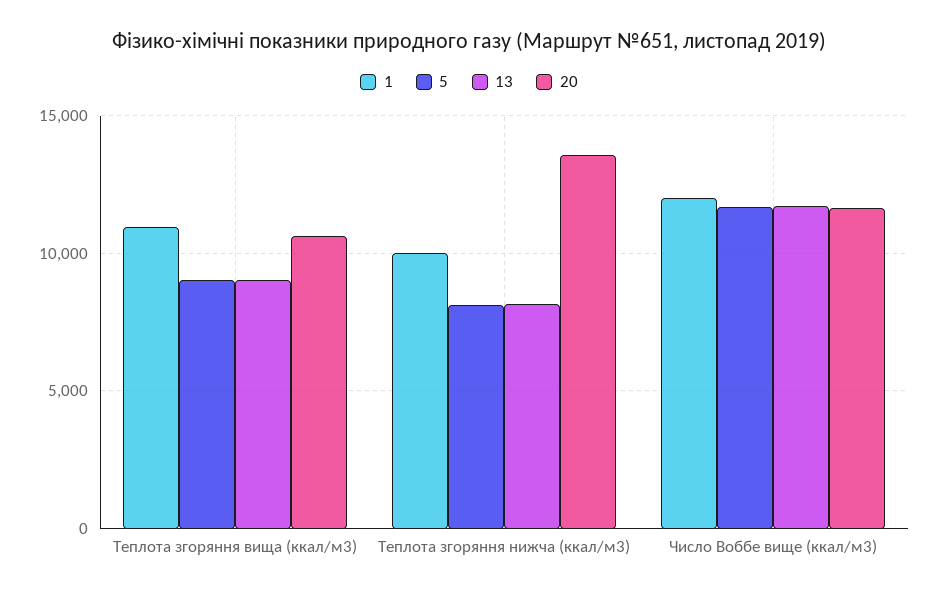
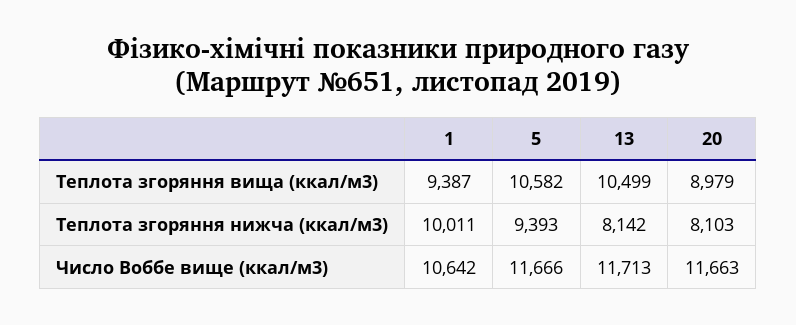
  {
    "1": {
-     "Теплота згоряння вища (ккал/м3)": 11000,
+     "Теплота згоряння вища (ккал/м3)": 9387,
      "Теплота згоряння нижча (ккал/м3)": 10011,
-     "Число Воббе вище (ккал/м3)": 12000
+     "Число Воббе вище (ккал/м3)": 10642
    },
    "5": {
-     "Теплота згоряння вища (ккал/м3)": 9000,
+     "Теплота згоряння вища (ккал/м3)": 10582,
-     "Теплота згоряння нижча (ккал/м3)": 8000,
+     "Теплота згоряння нижча (ккал/м3)": 9393,
      "Число Воббе вище (ккал/м3)": 11666
    },
    "13": {
-     "Теплота згоряння вища (ккал/м3)": 9000,
+     "Теплота згоряння вища (ккал/м3)": 10499,
      "Теплота згоряння нижча (ккал/м3)": 8142,
      "Число Воббе вище (ккал/м3)": 11713
    },
    "20": {
-     "Теплота згоряння вища (ккал/м3)": 10500,
+     "Теплота згоряння вища (ккал/м3)": 8979,
-     "Теплота згоряння нижча (ккал/м3)": 13500,
+     "Теплота згоряння нижча (ккал/м3)": 8103,
      "Число Воббе вище (ккал/м3)": 11663
    }
  }

